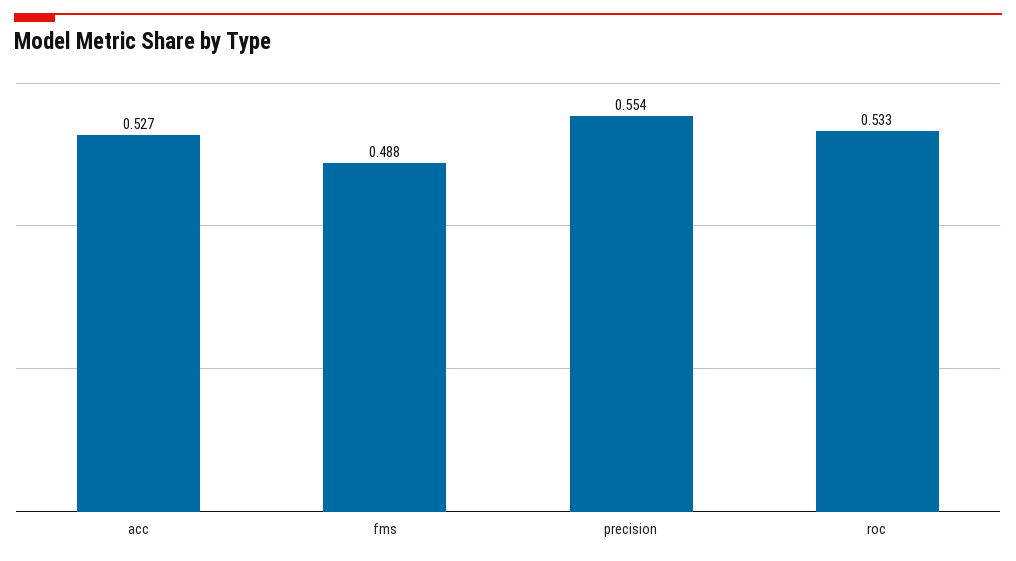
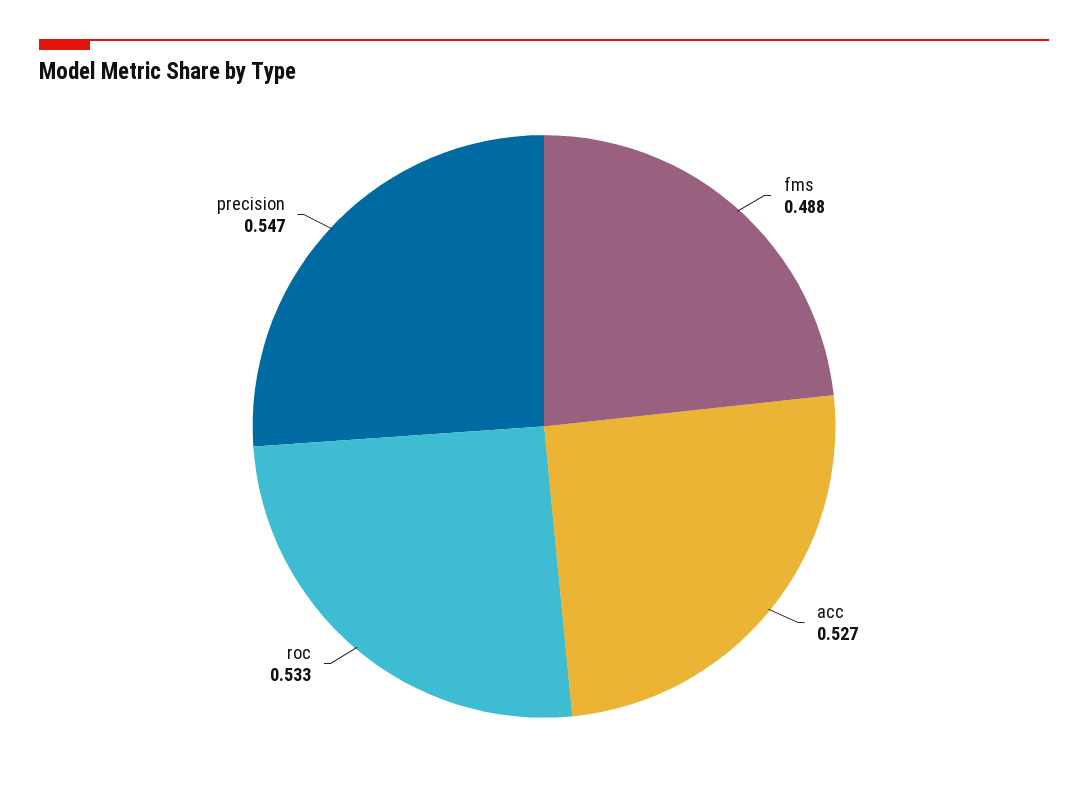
  {
    "acc": 0.527,
    "fms": 0.488,
-   "precision": 0.554,
+   "precision": 0.547,
    "roc": 0.533
  }

